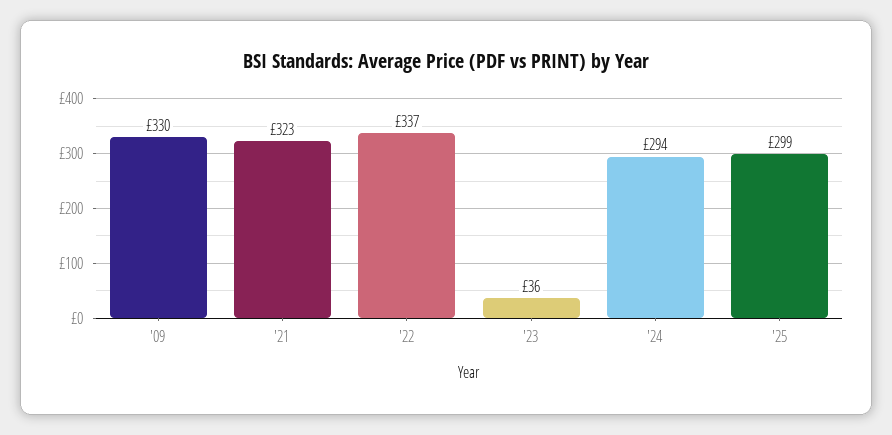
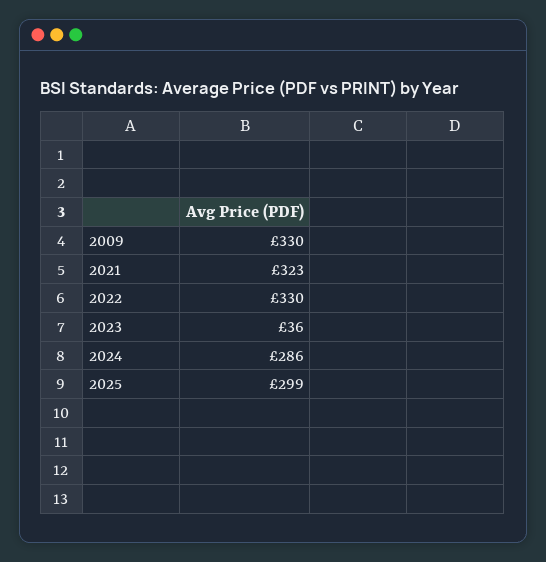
  {
    "'09": 330,
    "'21": 323,
-   "'22": 337,
+   "'22": 330,
    "'23": 36,
-   "'24": 294,
+   "'24": 286,
    "'25": 299
  }

